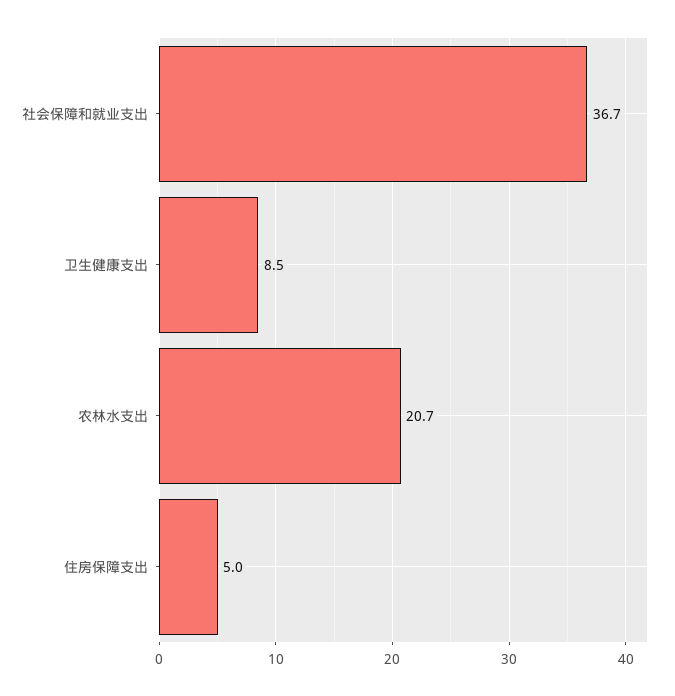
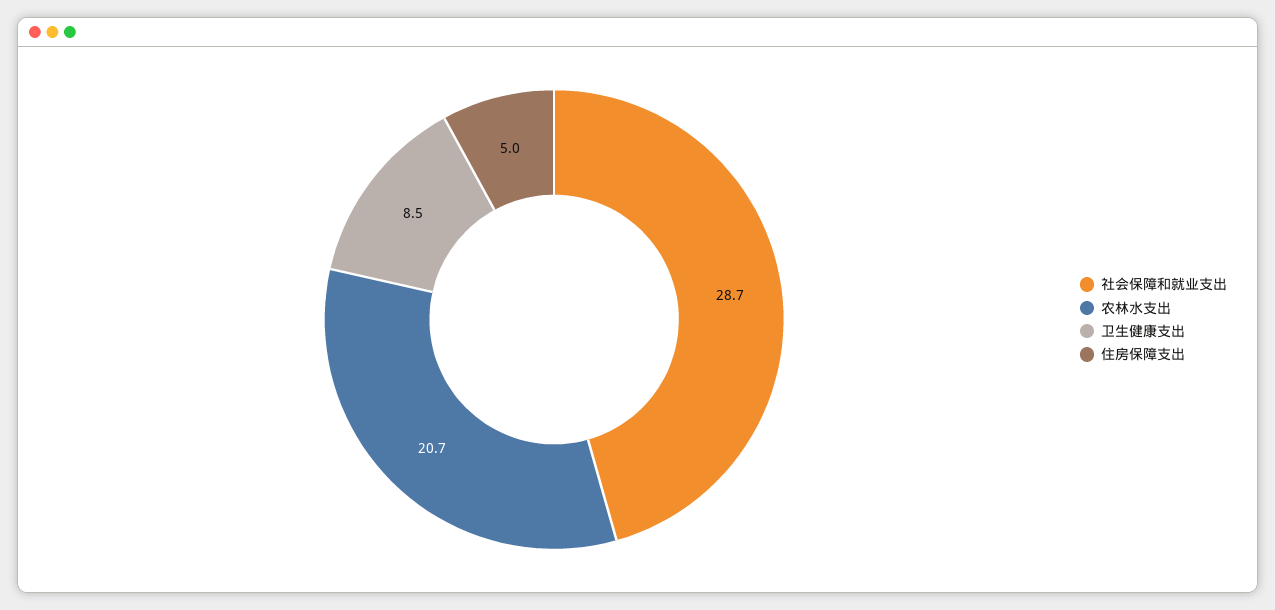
  {
-   "社会保障和就业支出": 36.7,
+   "社会保障和就业支出": 28.7,
    "卫生健康支出": 8.5,
    "农林水支出": 20.7,
    "住房保障支出": 5
  }

